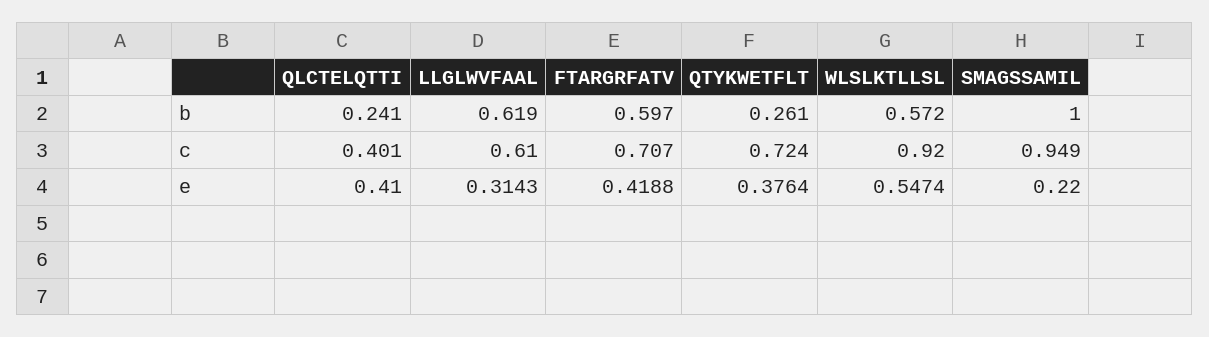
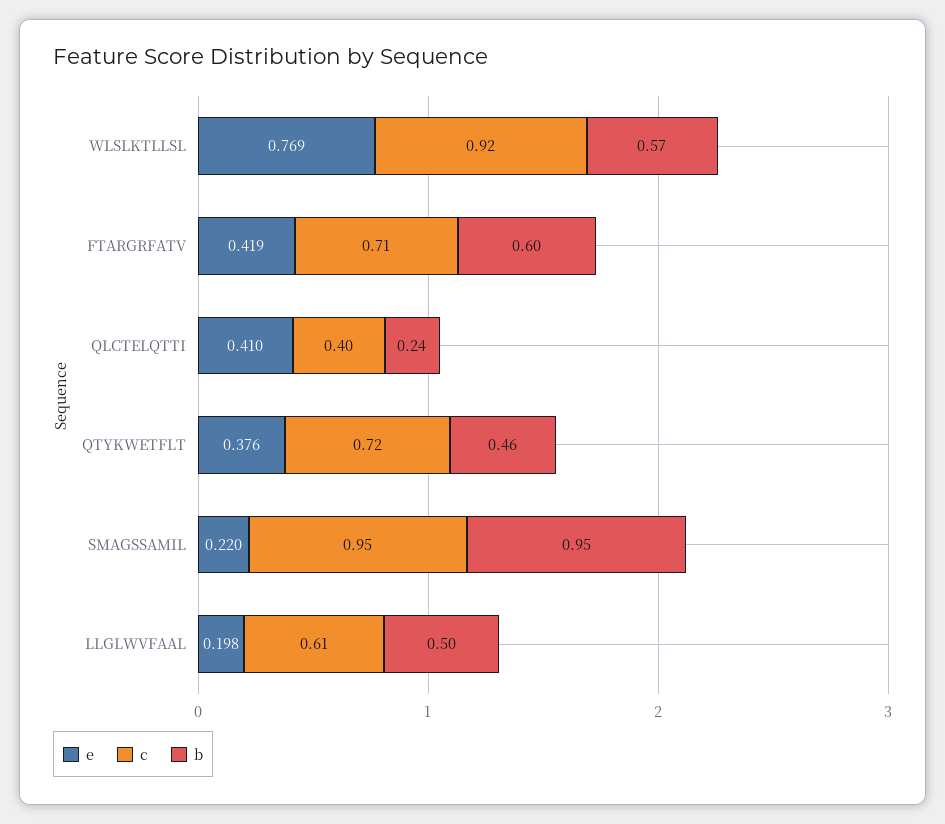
  {
    "b": {
      "QLCTELQTTI": 0.241,
-     "LLGLWVFAAL": 0.619,
+     "LLGLWVFAAL": 0.5,
      "FTARGRFATV": 0.597,
-     "QTYKWETFLT": 0.261,
+     "QTYKWETFLT": 0.46,
      "WLSLKTLLSL": 0.572,
-     "SMAGSSAMIL": 1
+     "SMAGSSAMIL": 0.95
    },
    "c": {
      "QLCTELQTTI": 0.401,
      "LLGLWVFAAL": 0.61,
      "FTARGRFATV": 0.707,
      "QTYKWETFLT": 0.724,
      "WLSLKTLLSL": 0.92,
      "SMAGSSAMIL": 0.949
    },
    "e": {
      "QLCTELQTTI": 0.41,
-     "LLGLWVFAAL": 0.3143,
+     "LLGLWVFAAL": 0.198,
      "FTARGRFATV": 0.4188,
      "QTYKWETFLT": 0.3764,
-     "WLSLKTLLSL": 0.5474,
+     "WLSLKTLLSL": 0.769,
      "SMAGSSAMIL": 0.22
    }
  }

